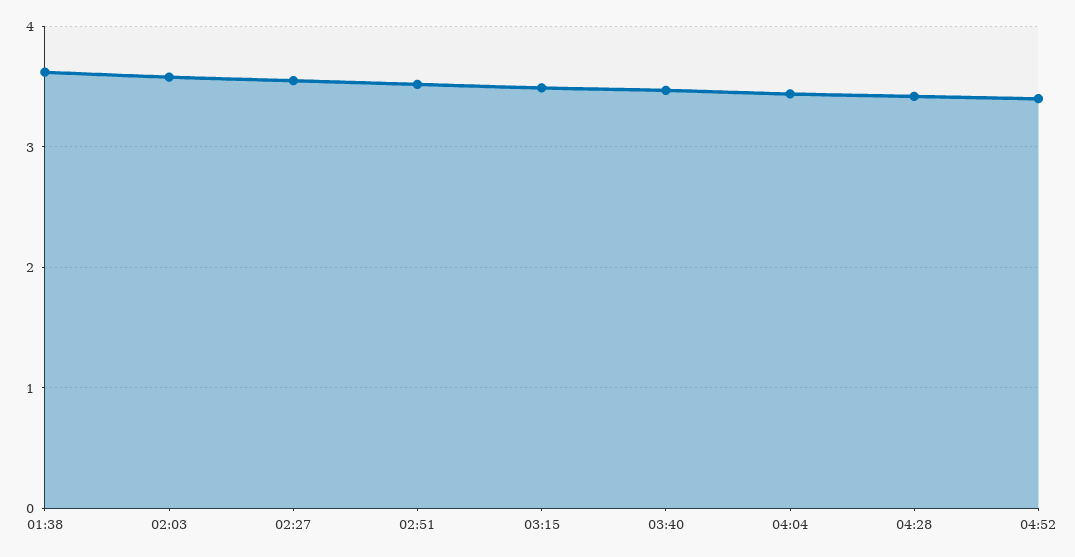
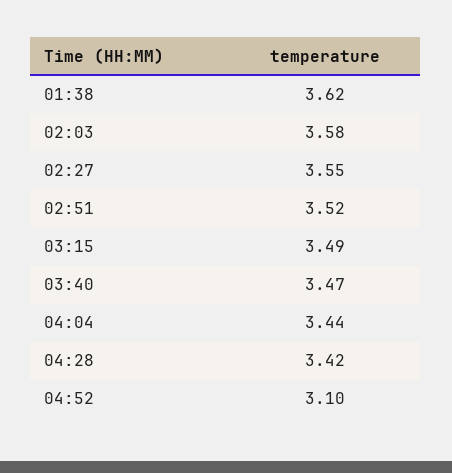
  {
    "01:38": 3.62,
    "02:03": 3.58,
    "02:27": 3.55,
    "02:51": 3.52,
    "03:15": 3.49,
    "03:40": 3.47,
    "04:04": 3.44,
    "04:28": 3.42,
-   "04:52": 3.4
+   "04:52": 3.1
  }

